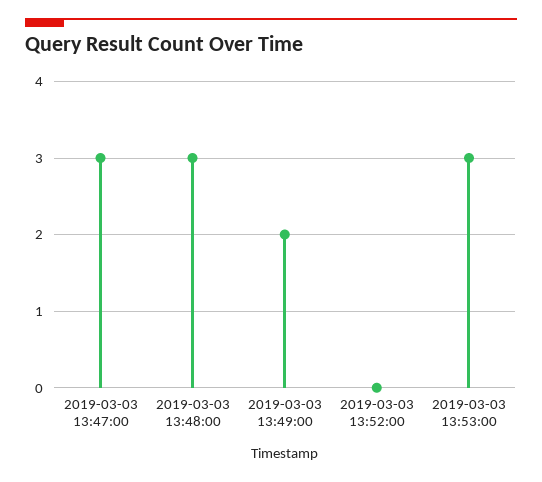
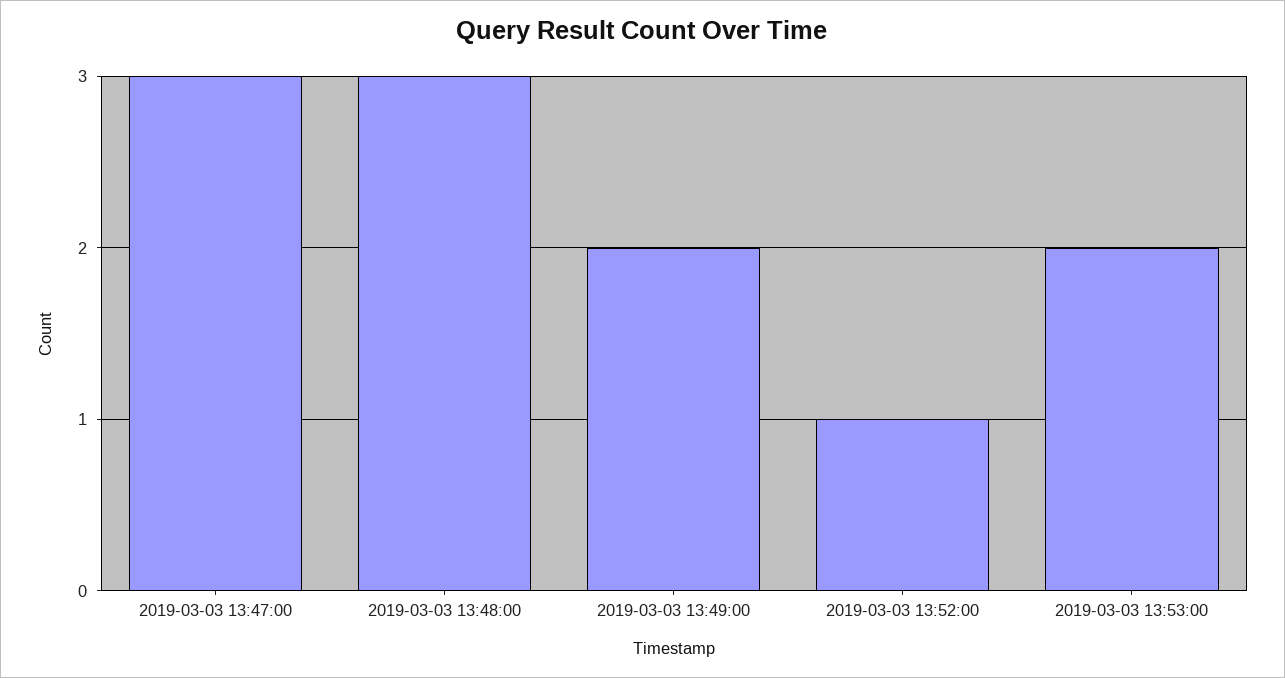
  {
    "2019-03-03 13:47:00": 3,
    "2019-03-03 13:48:00": 3,
    "2019-03-03 13:49:00": 2,
-   "2019-03-03 13:52:00": 0,
+   "2019-03-03 13:52:00": 1,
-   "2019-03-03 13:53:00": 3
+   "2019-03-03 13:53:00": 2
  }

